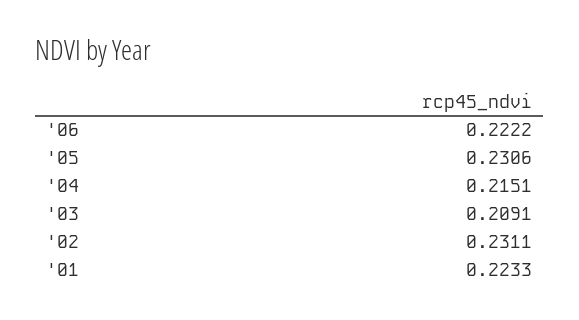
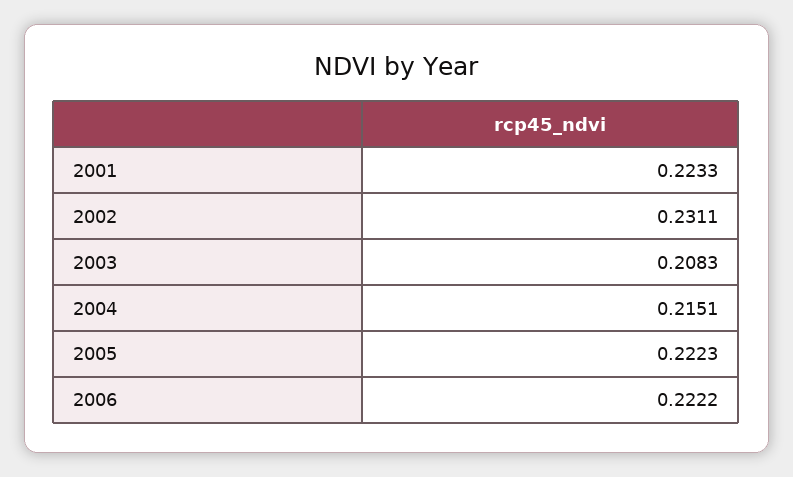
  {
    "'06": 0.2222,
-   "'05": 0.2306,
+   "'05": 0.2223,
    "'04": 0.2151,
-   "'03": 0.2091,
+   "'03": 0.2083,
    "'02": 0.2311,
    "'01": 0.2233
  }

